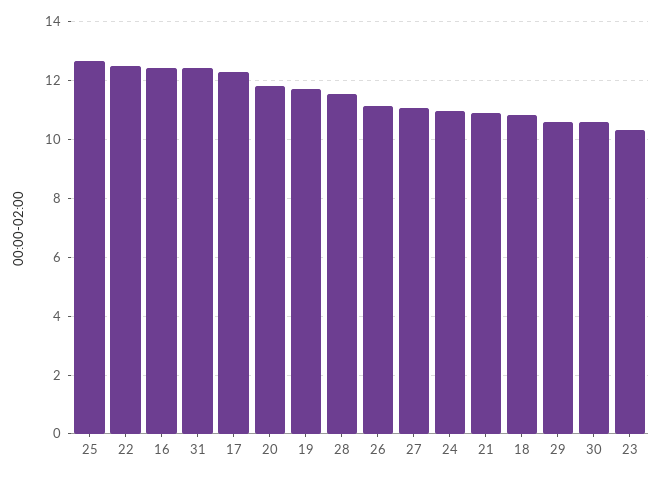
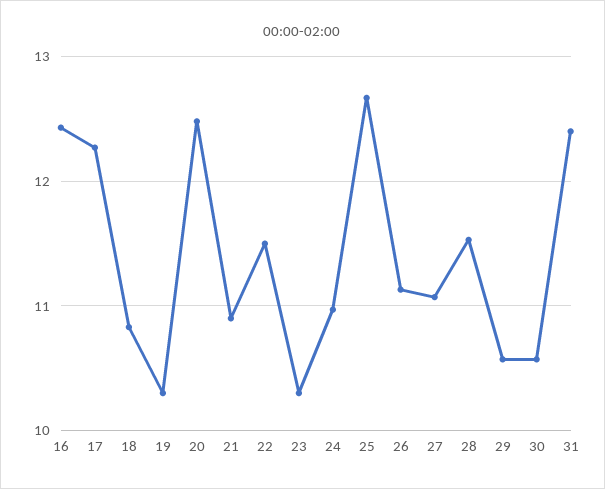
  {
    "25": 12.7,
-   "22": 12.5,
+   "22": 11.5,
    "16": 12.4,
    "31": 12.4,
    "17": 12.3,
-   "20": 11.75,
+   "20": 12.5,
-   "19": 11.75,
+   "19": 10.3,
    "28": 11.5,
    "26": 11.1,
    "27": 11.1,
    "24": 11,
    "21": 10.9,
    "18": 10.8,
    "29": 10.6,
    "30": 10.6,
    "23": 10.3
  }

